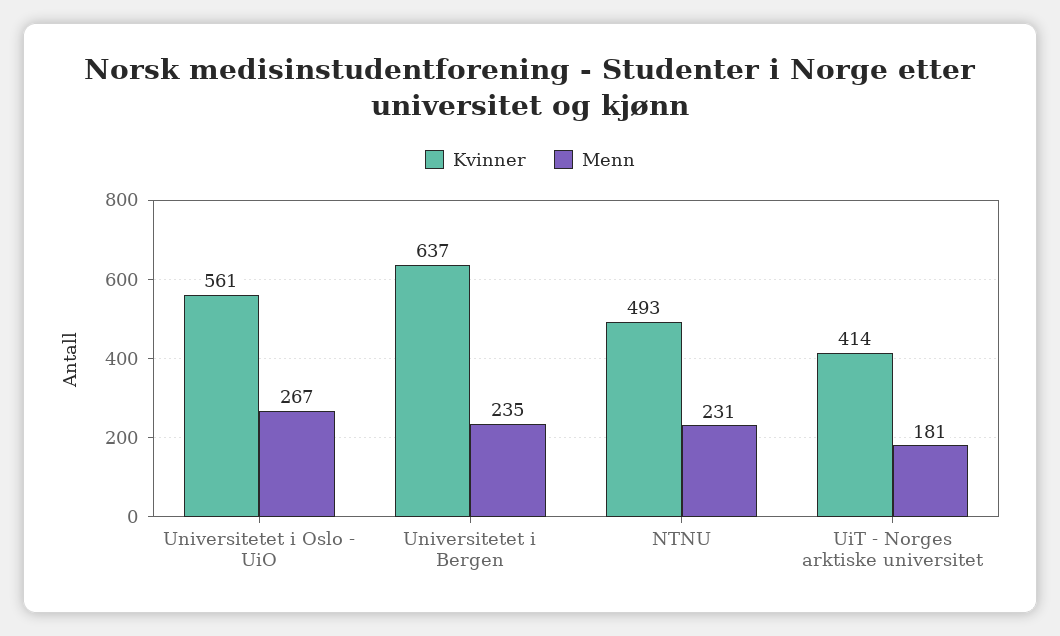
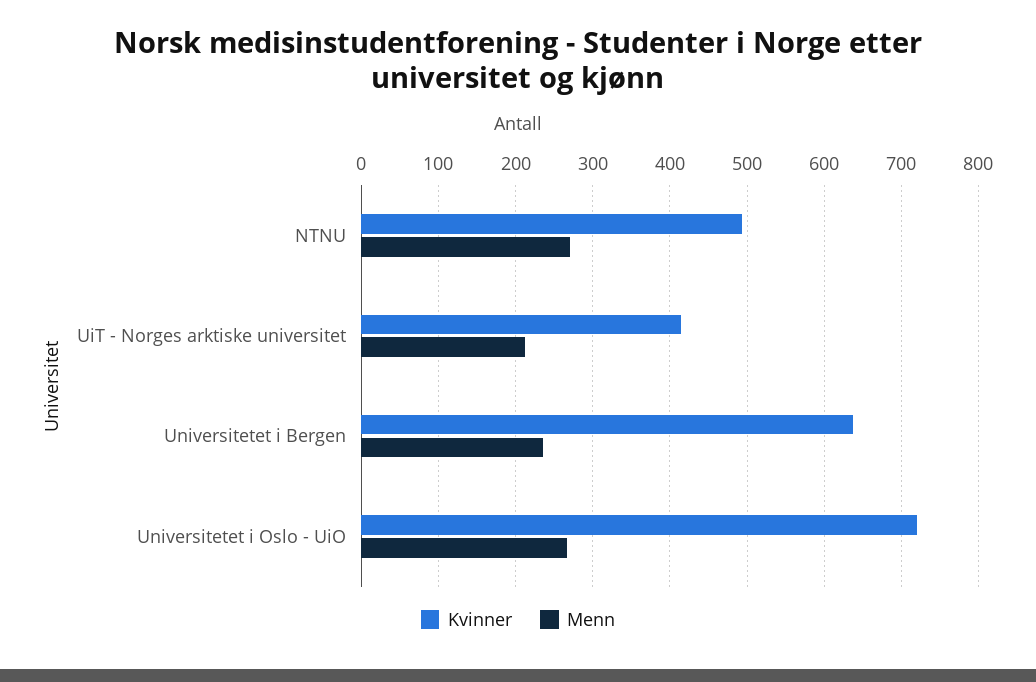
  {
    "Kvinner": {
-     "Universitetet i Oslo - UiO": 561,
+     "Universitetet i Oslo - UiO": 720,
      "Universitetet i Bergen": 637,
      "NTNU": 493,
      "UiT - Norges arktiske universitet": 414
    },
    "Menn": {
      "Universitetet i Oslo - UiO": 267,
      "Universitetet i Bergen": 235,
-     "NTNU": 231,
+     "NTNU": 270,
-     "UiT - Norges arktiske universitet": 181
+     "UiT - Norges arktiske universitet": 210
    }
  }

